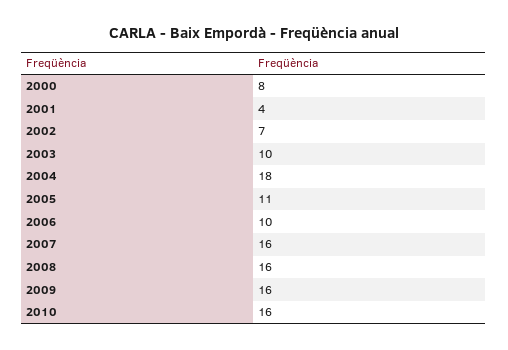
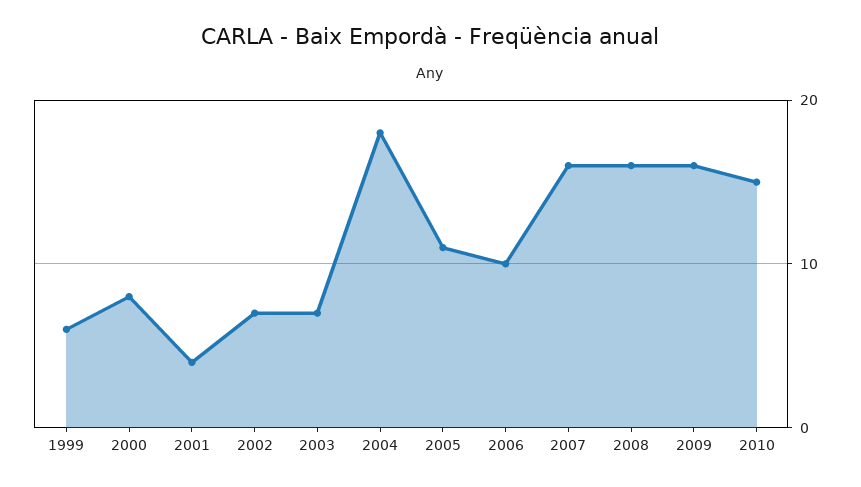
  {
    "2000": 8,
    "2001": 4,
    "2002": 7,
-   "2003": 10,
+   "2003": 7,
    "2004": 18,
    "2005": 11,
    "2006": 10,
    "2007": 16,
    "2008": 16,
    "2009": 16,
-   "2010": 16
+   "2010": 15,
+   "1999": 6
  }

